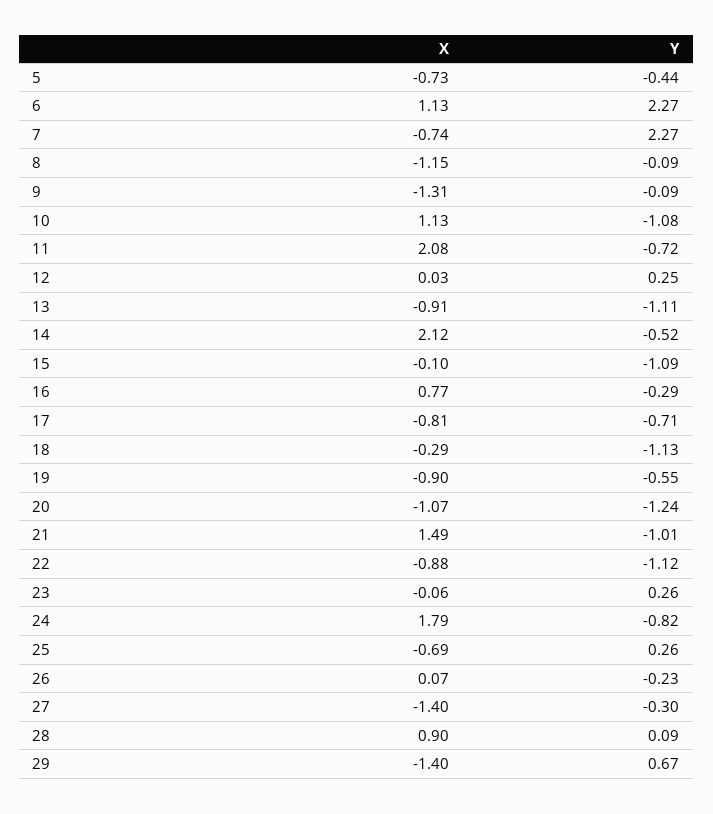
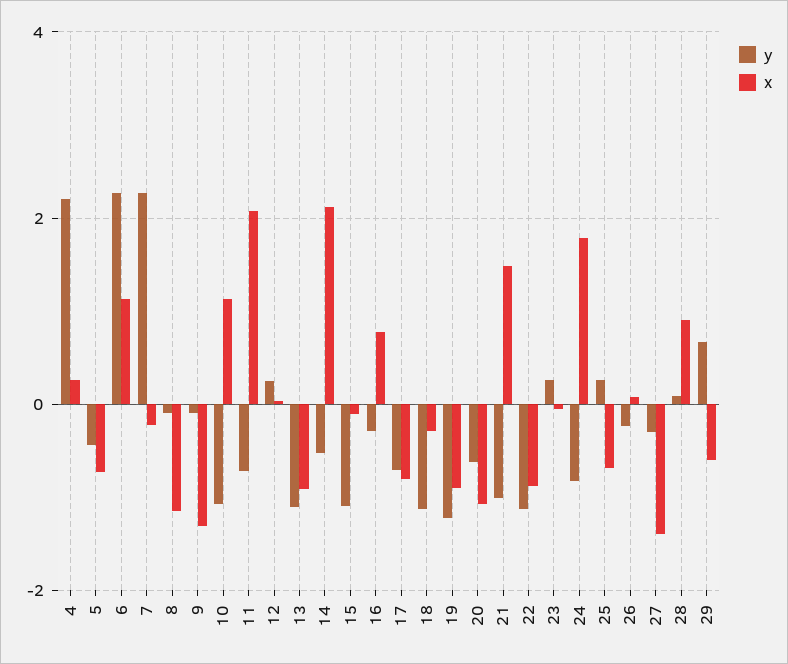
  {
    "X": {
      "5": -0.73,
      "6": 1.13,
-     "7": -0.74,
+     "7": -0.2,
      "8": -1.15,
      "9": -1.31,
      "10": 1.13,
      "11": 2.08,
      "12": 0.03,
      "13": -0.91,
      "14": 2.12,
      "15": -0.1,
      "16": 0.77,
      "17": -0.81,
      "18": -0.29,
      "19": -0.9,
      "20": -1.07,
      "21": 1.49,
      "22": -0.88,
      "23": -0.06,
      "24": 1.79,
      "25": -0.69,
      "26": 0.07,
      "27": -1.4,
      "28": 0.9,
-     "29": -1.4
+     "29": -0.6,
+     "4": 0.2
    },
    "Y": {
      "5": -0.44,
      "6": 2.27,
      "7": 2.27,
      "8": -0.09,
      "9": -0.09,
      "10": -1.08,
      "11": -0.72,
      "12": 0.25,
      "13": -1.11,
      "14": -0.52,
      "15": -1.09,
      "16": -0.29,
      "17": -0.71,
      "18": -1.13,
-     "19": -0.55,
+     "19": -1.2,
-     "20": -1.24,
+     "20": -0.6,
      "21": -1.01,
      "22": -1.12,
      "23": 0.26,
      "24": -0.82,
      "25": 0.26,
      "26": -0.23,
      "27": -0.3,
      "28": 0.09,
-     "29": 0.67
+     "29": 0.67,
+     "4": 2.2
    }
  }

